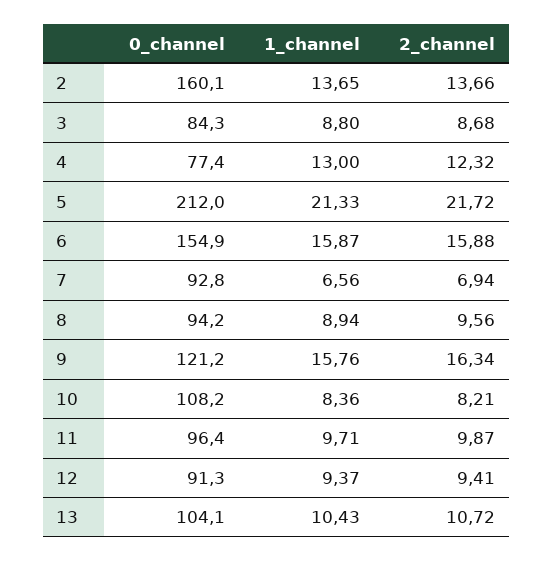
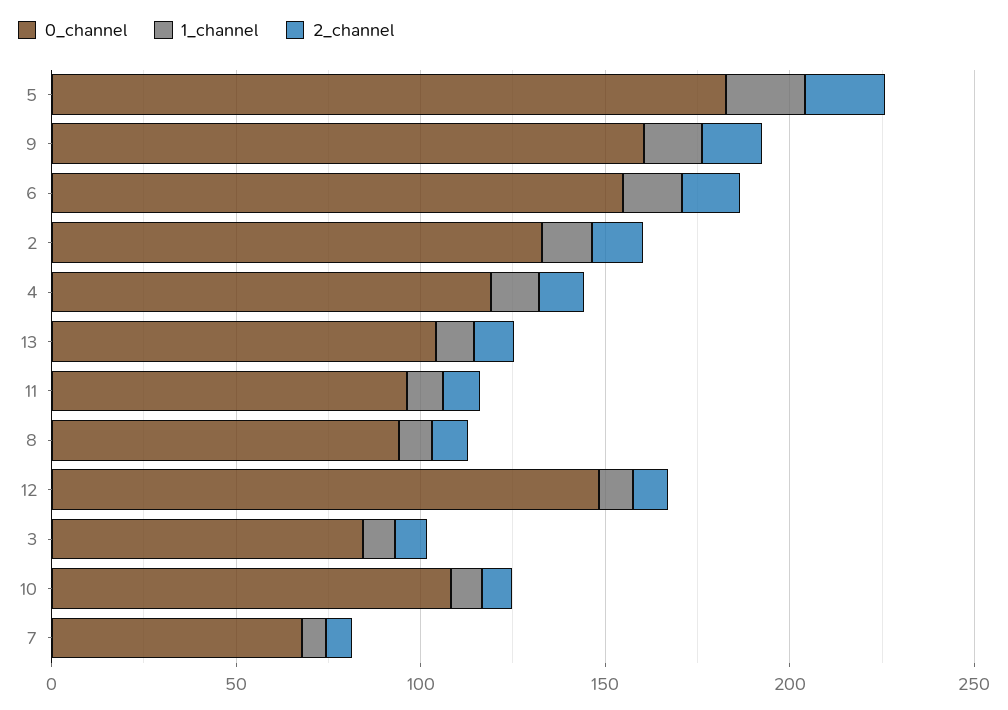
  {
    "0_channel": {
-     "2": 160.1,
+     "2": 130,
      "3": 84.3,
-     "4": 77.4,
+     "4": 120,
-     "5": 212,
+     "5": 180,
      "6": 154.9,
-     "7": 92.8,
+     "7": 70,
      "8": 94.2,
-     "9": 121.2,
+     "9": 160,
      "10": 108.2,
      "11": 96.4,
-     "12": 91.3,
+     "12": 150,
      "13": 104.1
    },
    "1_channel": {
      "2": 13.65,
      "3": 8.8,
      "4": 13,
      "5": 21.33,
      "6": 15.87,
      "7": 6.56,
      "8": 8.94,
      "9": 15.76,
      "10": 8.36,
      "11": 9.71,
      "12": 9.37,
      "13": 10.43
    },
    "2_channel": {
      "2": 13.66,
      "3": 8.68,
      "4": 12.32,
      "5": 21.72,
      "6": 15.88,
      "7": 6.94,
      "8": 9.56,
      "9": 16.34,
      "10": 8.21,
      "11": 9.87,
      "12": 9.41,
      "13": 10.72
    }
  }

